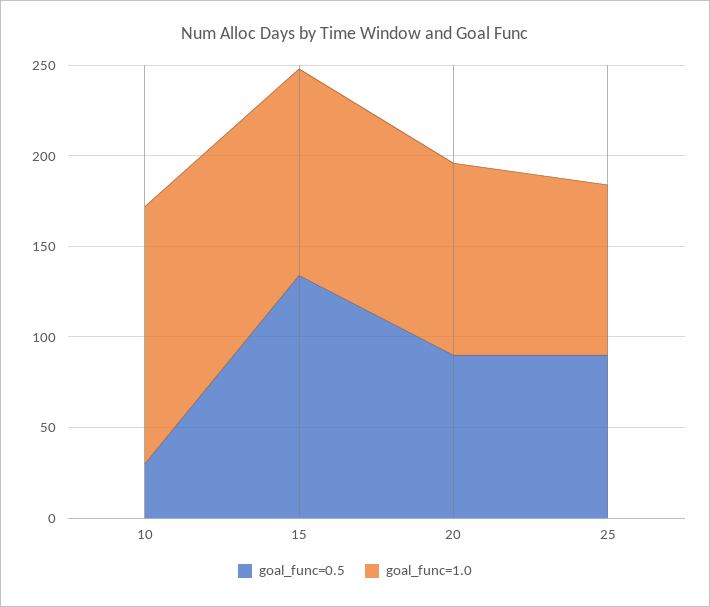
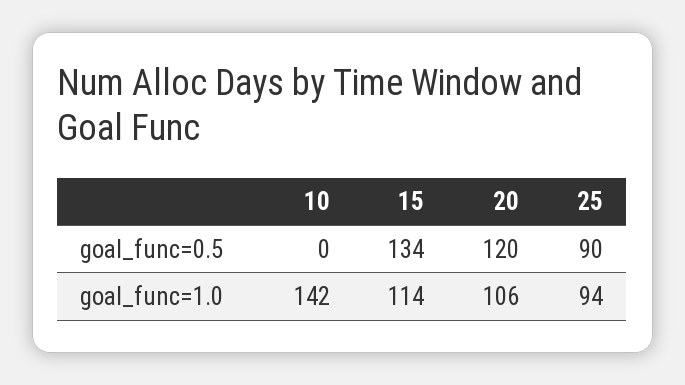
  {
    "goal_func=0.5": {
-     "10": 30,
+     "10": 0,
      "15": 134,
-     "20": 90,
+     "20": 120,
      "25": 90
    },
    "goal_func=1.0": {
      "10": 142,
      "15": 114,
      "20": 106,
      "25": 94
    }
  }

